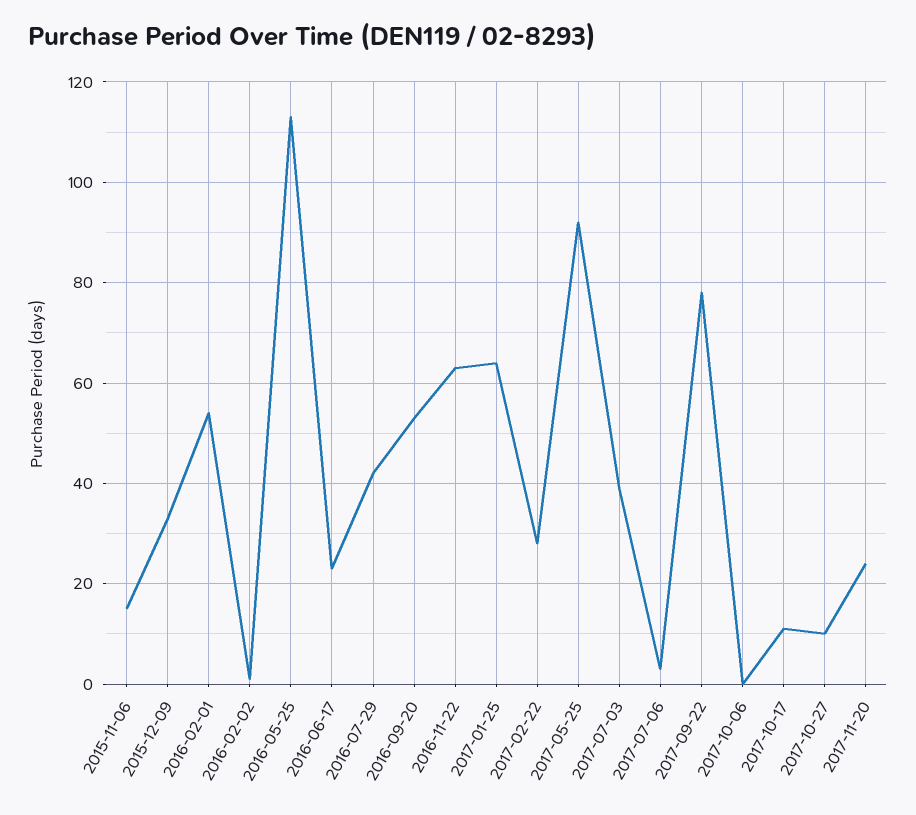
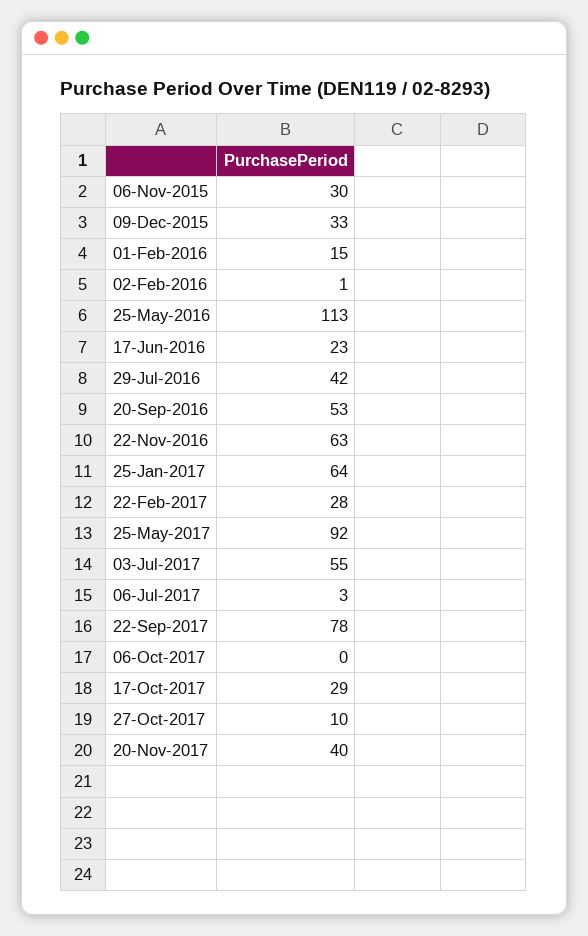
  {
-   "2015-11-06": 15,
+   "2015-11-06": 30,
    "2015-12-09": 33,
-   "2016-02-01": 55,
+   "2016-02-01": 15,
    "2016-02-02": 1,
    "2016-05-25": 113,
    "2016-06-17": 23,
    "2016-07-29": 42,
    "2016-09-20": 53,
    "2016-11-22": 63,
    "2017-01-25": 64,
    "2017-02-22": 28,
    "2017-05-25": 92,
-   "2017-07-03": 40,
+   "2017-07-03": 55,
    "2017-07-06": 3,
    "2017-09-22": 78,
    "2017-10-06": 0,
-   "2017-10-17": 10,
+   "2017-10-17": 29,
    "2017-10-27": 10,
-   "2017-11-20": 25
+   "2017-11-20": 40
  }

